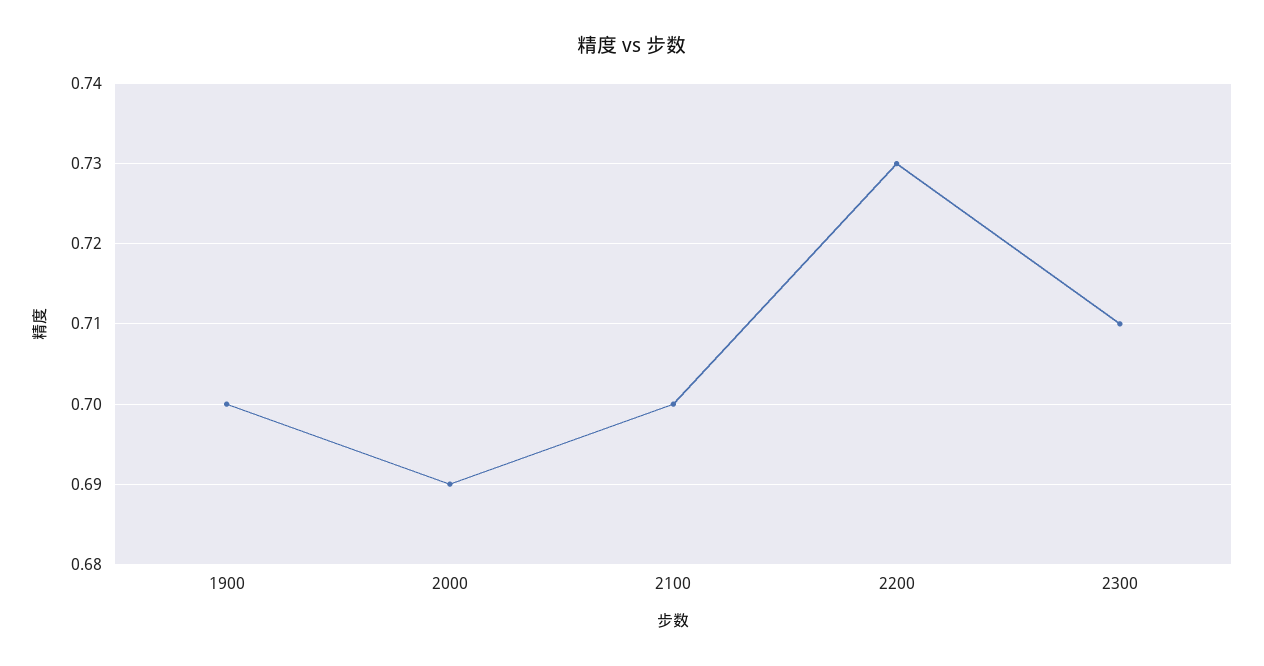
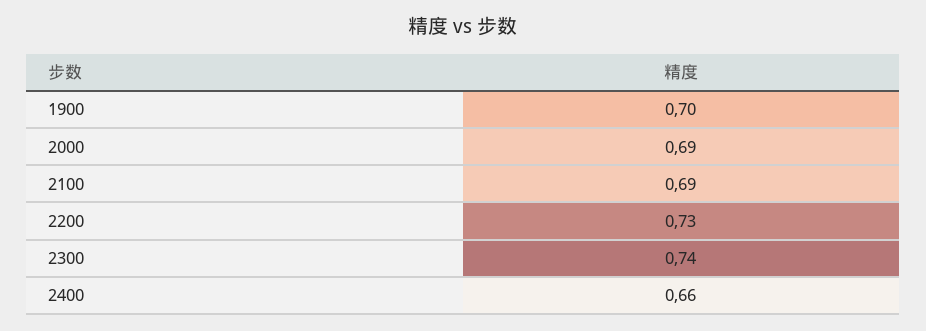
  {
    "1900": 0.7,
    "2000": 0.69,
-   "2100": 0.7,
+   "2100": 0.69,
    "2200": 0.73,
-   "2300": 0.71
+   "2300": 0.74,
+   "2400": 0.66
  }

